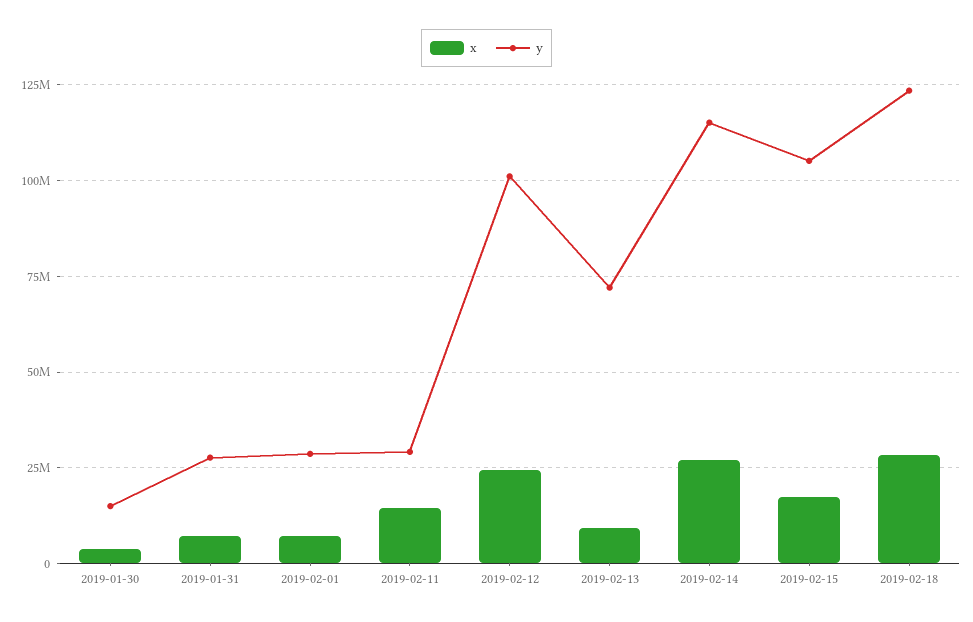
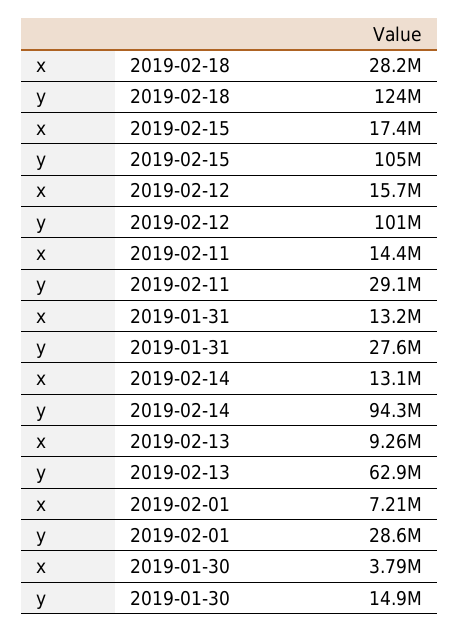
  {
    "x": {
      "2019-01-30": 3790000,
-     "2019-01-31": 7500000,
+     "2019-01-31": 13200000,
      "2019-02-01": 7210000,
      "2019-02-11": 14400000,
-     "2019-02-12": 25000000,
+     "2019-02-12": 15700000,
      "2019-02-13": 9260000,
-     "2019-02-14": 27500000,
+     "2019-02-14": 13100000,
      "2019-02-15": 17400000,
      "2019-02-18": 28200000
    },
    "y": {
      "2019-01-30": 14900000,
      "2019-01-31": 27600000,
      "2019-02-01": 28600000,
      "2019-02-11": 29100000,
      "2019-02-12": 101000000,
-     "2019-02-13": 72500000,
+     "2019-02-13": 62900000,
-     "2019-02-14": 115000000,
+     "2019-02-14": 94300000,
      "2019-02-15": 105000000,
      "2019-02-18": 124000000
    }
  }

